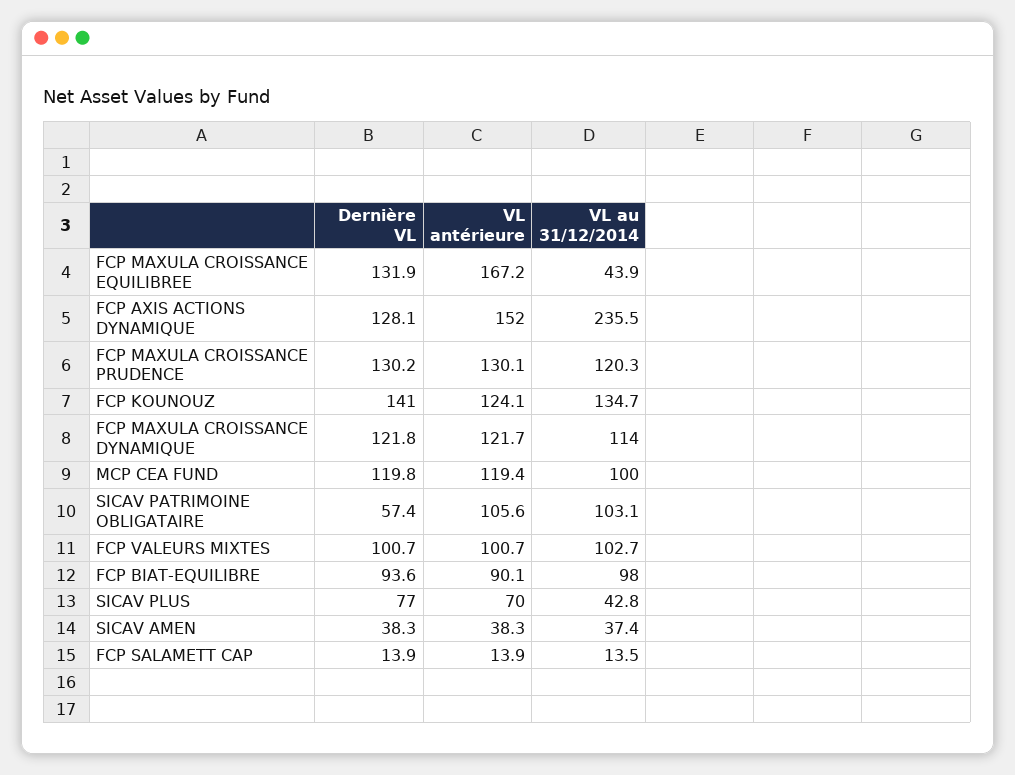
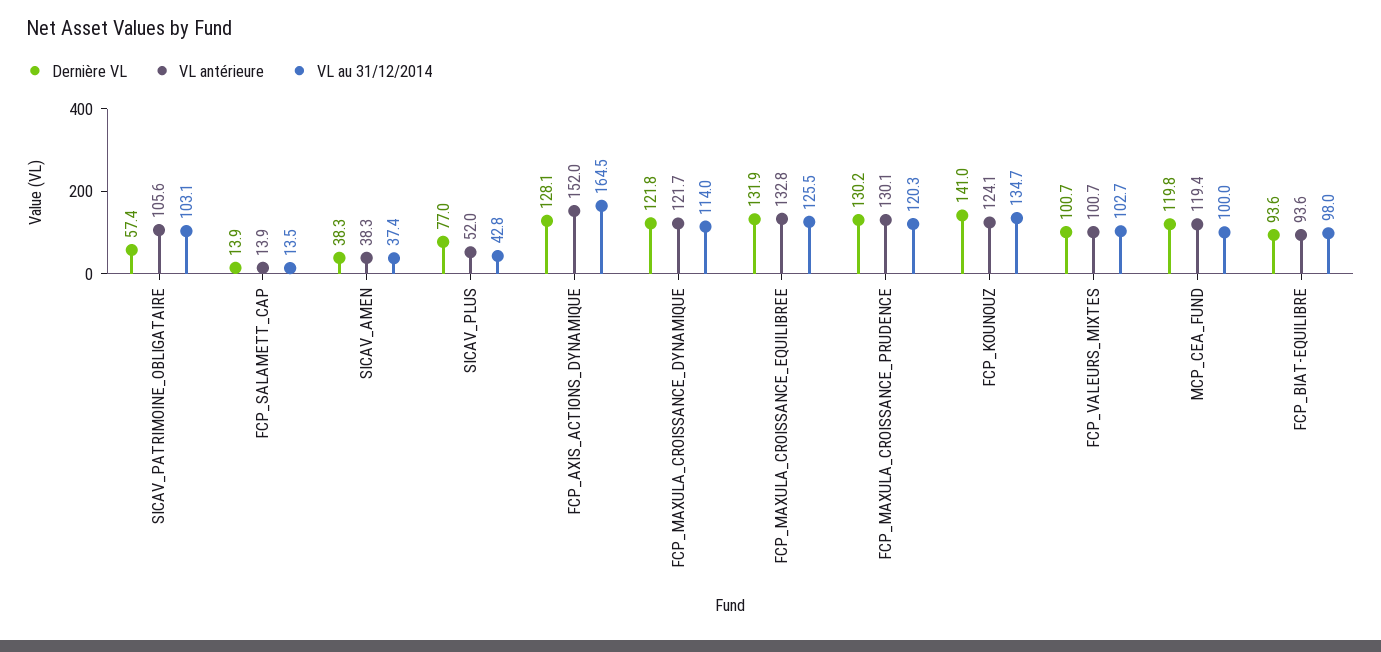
  {
    "Dernière VL": {
      "FCP MAXULA CROISSANCE EQUILIBREE": 131.9,
      "FCP AXIS ACTIONS DYNAMIQUE": 128.1,
      "FCP MAXULA CROISSANCE PRUDENCE": 130.2,
      "FCP KOUNOUZ": 141,
      "FCP MAXULA CROISSANCE DYNAMIQUE": 121.8,
      "MCP CEA FUND": 119.8,
      "SICAV PATRIMOINE OBLIGATAIRE": 57.4,
      "FCP VALEURS MIXTES": 100.7,
      "FCP BIAT-EQUILIBRE": 93.6,
      "SICAV PLUS": 77,
      "SICAV AMEN": 38.3,
      "FCP SALAMETT CAP": 13.9
    },
    "VL antérieure": {
-     "FCP MAXULA CROISSANCE EQUILIBREE": 167.2,
+     "FCP MAXULA CROISSANCE EQUILIBREE": 132.8,
      "FCP AXIS ACTIONS DYNAMIQUE": 152,
      "FCP MAXULA CROISSANCE PRUDENCE": 130.1,
      "FCP KOUNOUZ": 124.1,
      "FCP MAXULA CROISSANCE DYNAMIQUE": 121.7,
      "MCP CEA FUND": 119.4,
      "SICAV PATRIMOINE OBLIGATAIRE": 105.6,
      "FCP VALEURS MIXTES": 100.7,
-     "FCP BIAT-EQUILIBRE": 90.1,
+     "FCP BIAT-EQUILIBRE": 93.6,
-     "SICAV PLUS": 70,
+     "SICAV PLUS": 52,
      "SICAV AMEN": 38.3,
      "FCP SALAMETT CAP": 13.9
    },
    "VL au 31/12/2014": {
-     "FCP MAXULA CROISSANCE EQUILIBREE": 43.9,
+     "FCP MAXULA CROISSANCE EQUILIBREE": 125.5,
-     "FCP AXIS ACTIONS DYNAMIQUE": 235.5,
+     "FCP AXIS ACTIONS DYNAMIQUE": 164.5,
      "FCP MAXULA CROISSANCE PRUDENCE": 120.3,
      "FCP KOUNOUZ": 134.7,
      "FCP MAXULA CROISSANCE DYNAMIQUE": 114,
      "MCP CEA FUND": 100,
      "SICAV PATRIMOINE OBLIGATAIRE": 103.1,
      "FCP VALEURS MIXTES": 102.7,
      "FCP BIAT-EQUILIBRE": 98,
      "SICAV PLUS": 42.8,
      "SICAV AMEN": 37.4,
      "FCP SALAMETT CAP": 13.5
    }
  }

